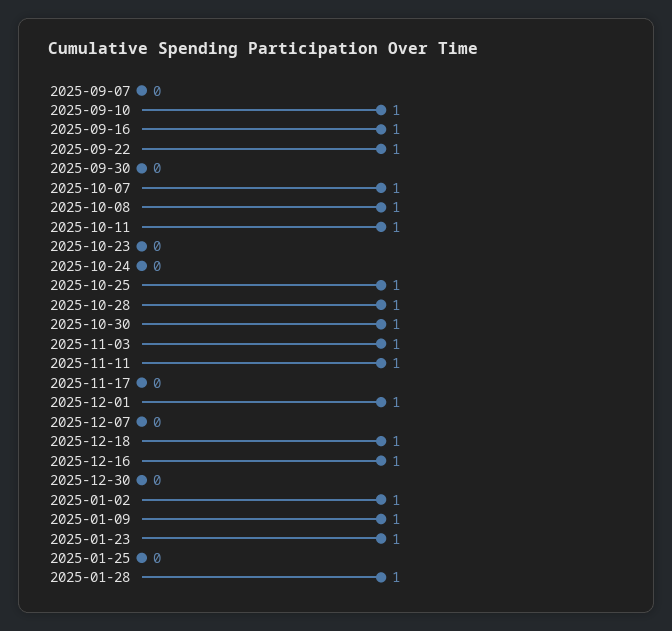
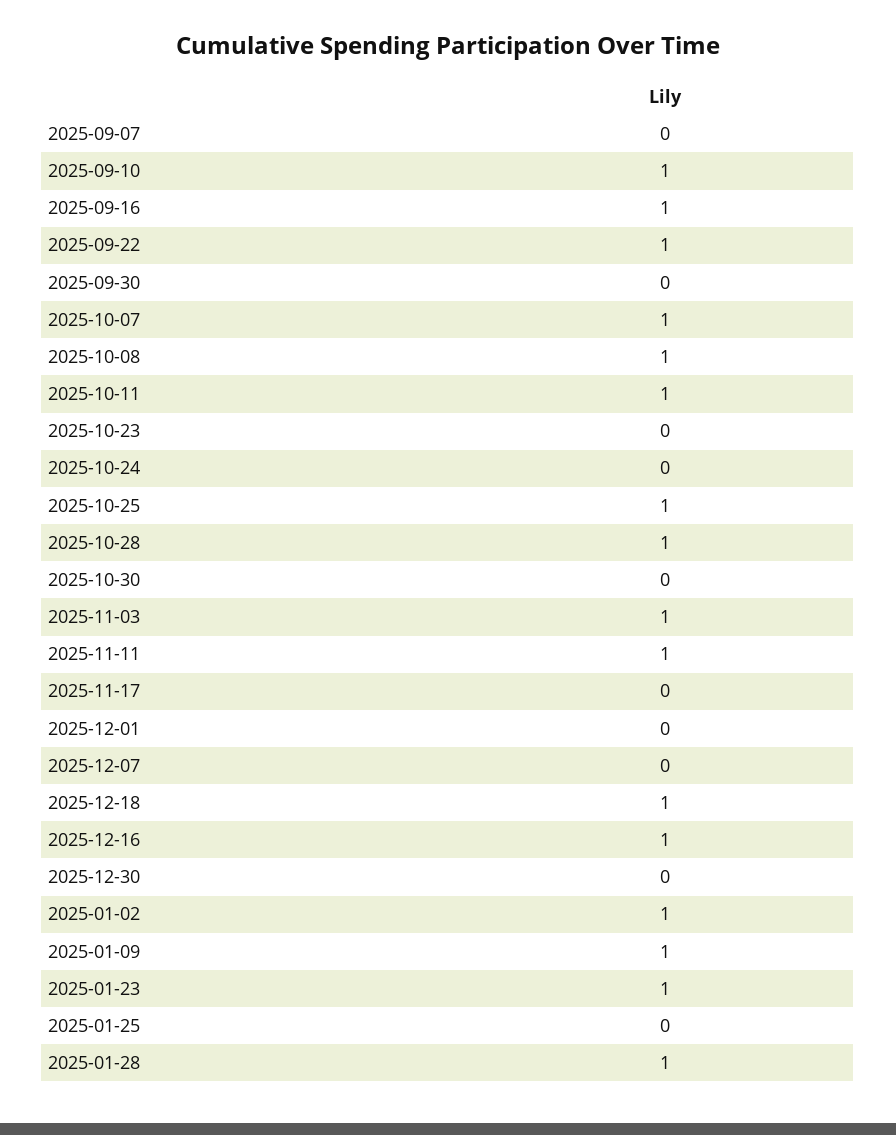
  {
    "2025-09-07": 0,
    "2025-09-10": 1,
    "2025-09-16": 1,
    "2025-09-22": 1,
    "2025-09-30": 0,
    "2025-10-07": 1,
    "2025-10-08": 1,
    "2025-10-11": 1,
    "2025-10-23": 0,
    "2025-10-24": 0,
    "2025-10-25": 1,
    "2025-10-28": 1,
-   "2025-10-30": 1,
+   "2025-10-30": 0,
    "2025-11-03": 1,
    "2025-11-11": 1,
    "2025-11-17": 0,
-   "2025-12-01": 1,
+   "2025-12-01": 0,
    "2025-12-07": 0,
    "2025-12-18": 1,
    "2025-12-16": 1,
    "2025-12-30": 0,
    "2025-01-02": 1,
    "2025-01-09": 1,
    "2025-01-23": 1,
    "2025-01-25": 0,
    "2025-01-28": 1
  }

